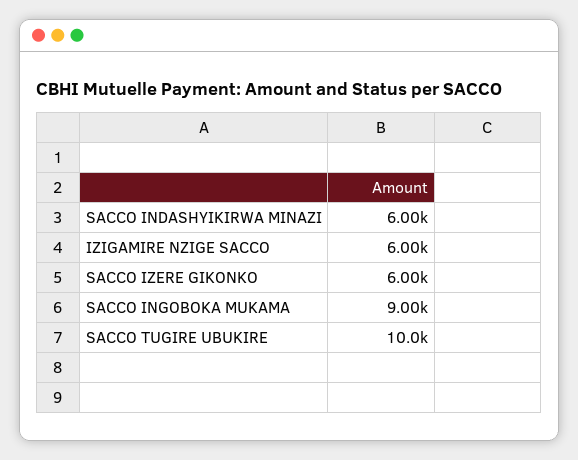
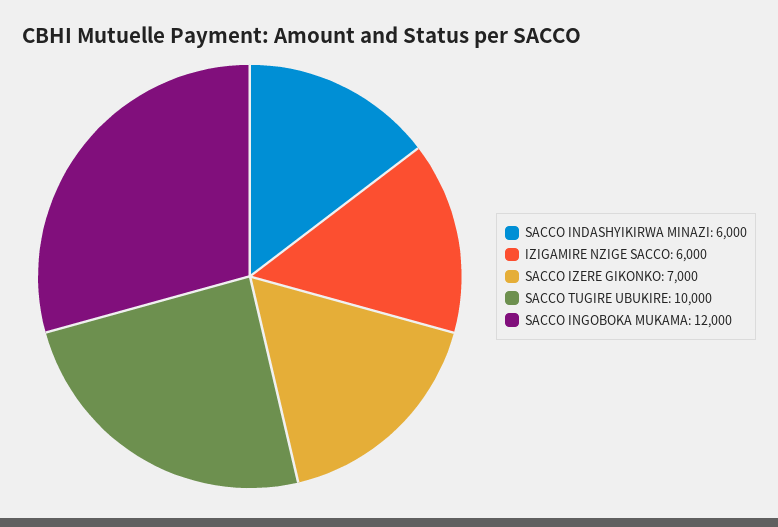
  {
    "SACCO INDASHYIKIRWA MINAZI": 6000,
    "IZIGAMIRE NZIGE SACCO": 6000,
-   "SACCO IZERE GIKONKO": 6000,
+   "SACCO IZERE GIKONKO": 7000,
-   "SACCO INGOBOKA MUKAMA": 9000,
+   "SACCO INGOBOKA MUKAMA": 12000,
    "SACCO TUGIRE UBUKIRE": 10000
  }

